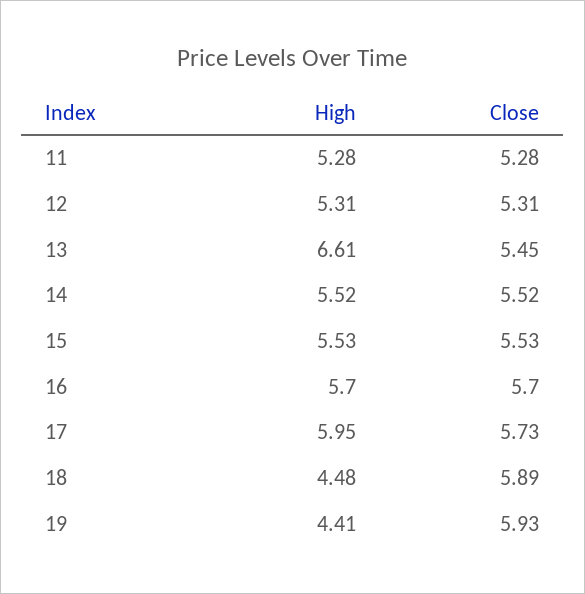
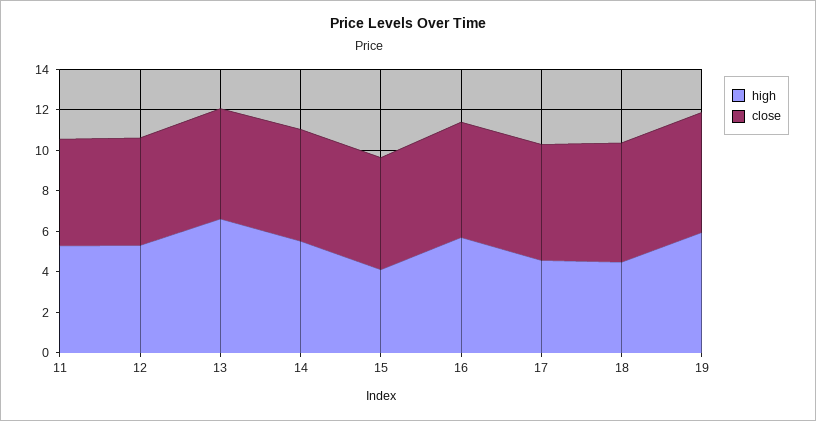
  {
    "High": {
      "11": 5.28,
      "12": 5.31,
      "13": 6.61,
      "14": 5.52,
-     "15": 5.53,
+     "15": 4,
      "16": 5.7,
-     "17": 5.95,
+     "17": 4.5,
      "18": 4.48,
-     "19": 4.41
+     "19": 6
    },
    "Close": {
      "11": 5.28,
      "12": 5.31,
      "13": 5.45,
      "14": 5.52,
      "15": 5.53,
      "16": 5.7,
      "17": 5.73,
      "18": 5.89,
      "19": 5.93
    }
  }

